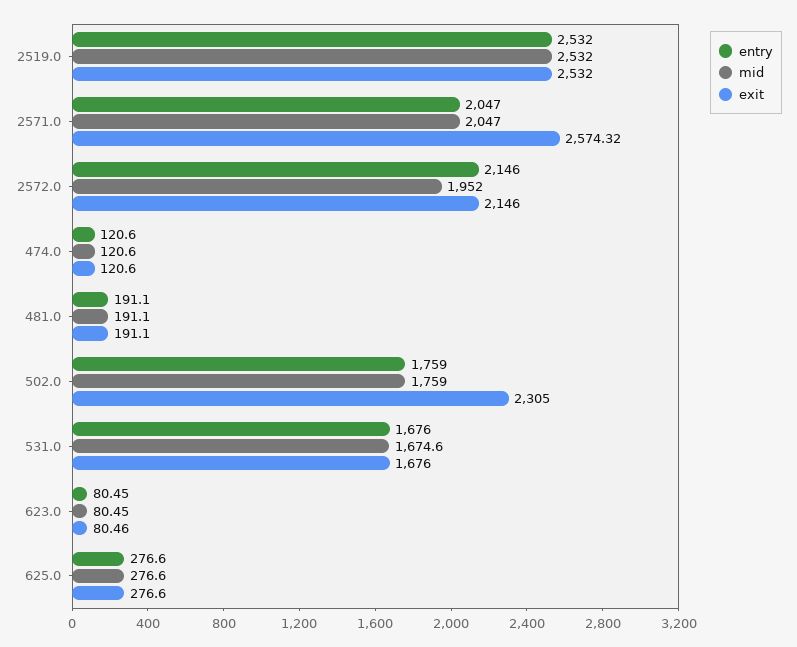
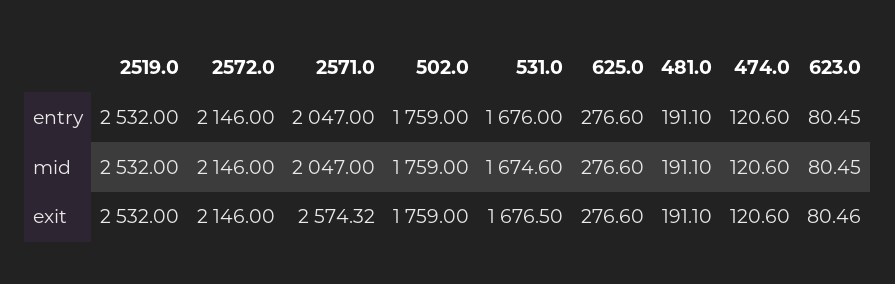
  {
    "entry": {
      "2519.0": 2532,
      "2571.0": 2047,
      "2572.0": 2146,
      "474.0": 120.6,
      "481.0": 191.1,
      "502.0": 1759,
      "531.0": 1676,
      "623.0": 80.45,
      "625.0": 276.6
    },
    "mid": {
      "2519.0": 2532,
      "2571.0": 2047,
-     "2572.0": 1952,
+     "2572.0": 2146,
      "474.0": 120.6,
      "481.0": 191.1,
      "502.0": 1759,
      "531.0": 1674.6,
      "623.0": 80.45,
      "625.0": 276.6
    },
    "exit": {
      "2519.0": 2532,
      "2571.0": 2574.32,
      "2572.0": 2146,
      "474.0": 120.6,
      "481.0": 191.1,
-     "502.0": 2305,
+     "502.0": 1759,
-     "531.0": 1676,
+     "531.0": 1676.5,
      "623.0": 80.46,
      "625.0": 276.6
    }
  }

